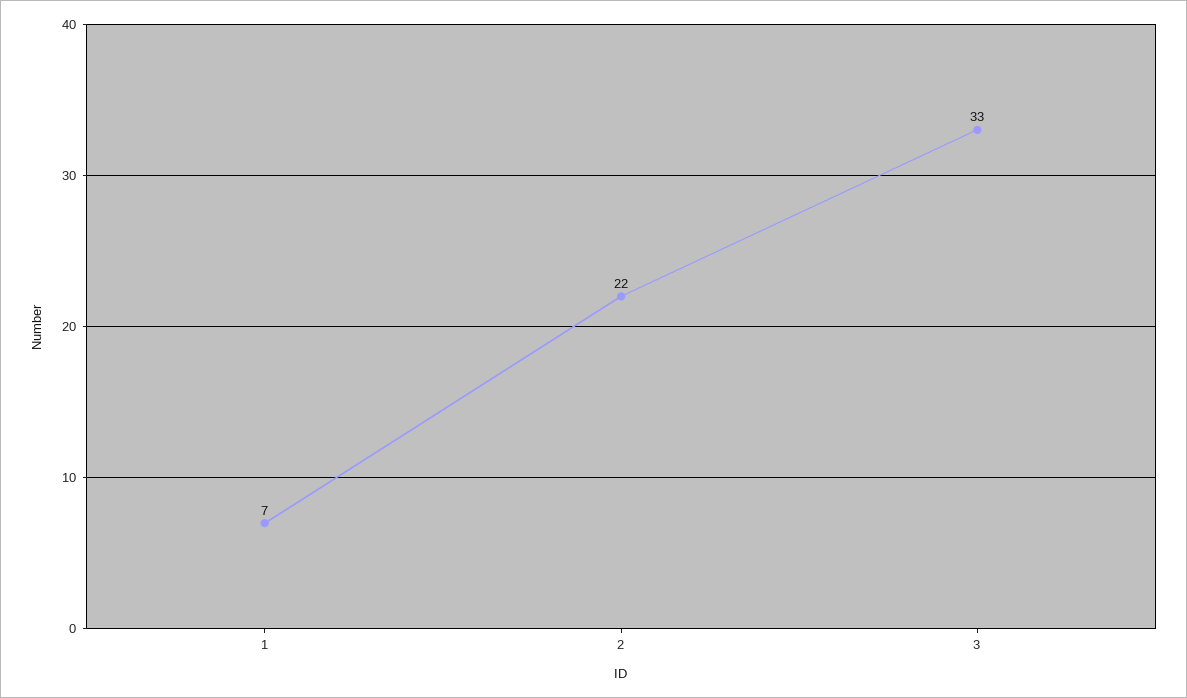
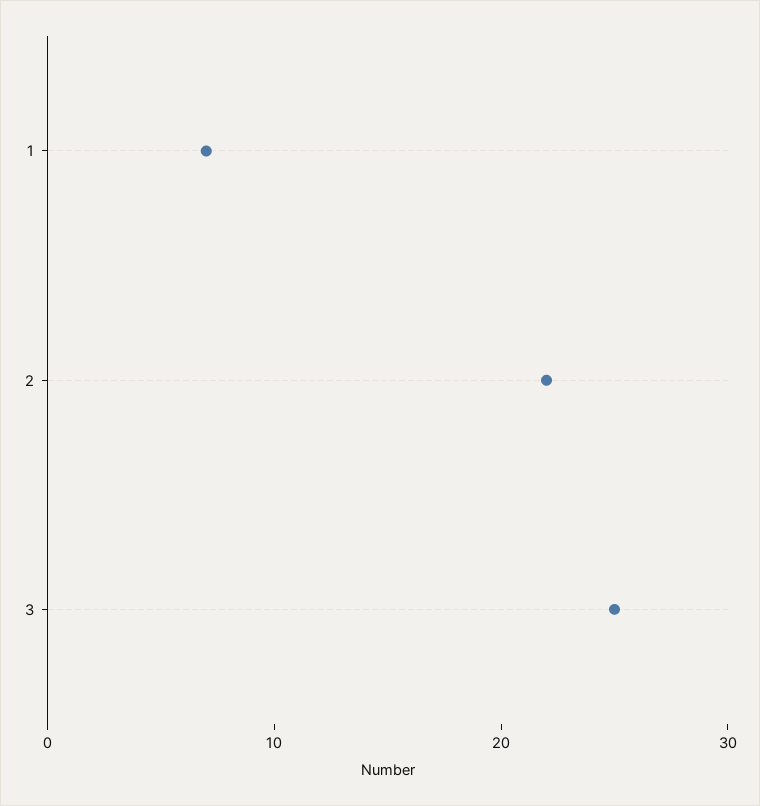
  {
    "1": 7,
    "2": 22,
-   "3": 33
+   "3": 25
  }

